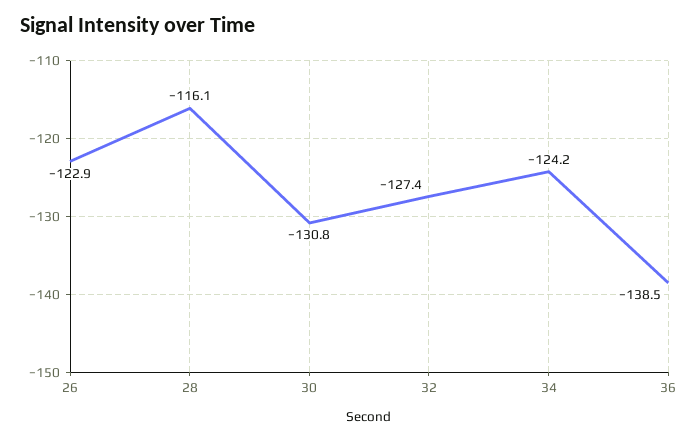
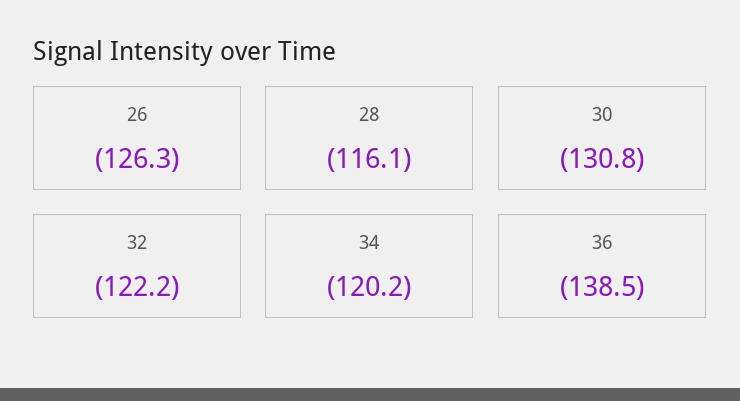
  {
-   "26": -122.9,
+   "26": -126.3,
    "28": -116.1,
    "30": -130.8,
-   "32": -127.4,
+   "32": -122.2,
-   "34": -124.2,
+   "34": -120.2,
    "36": -138.5
  }

